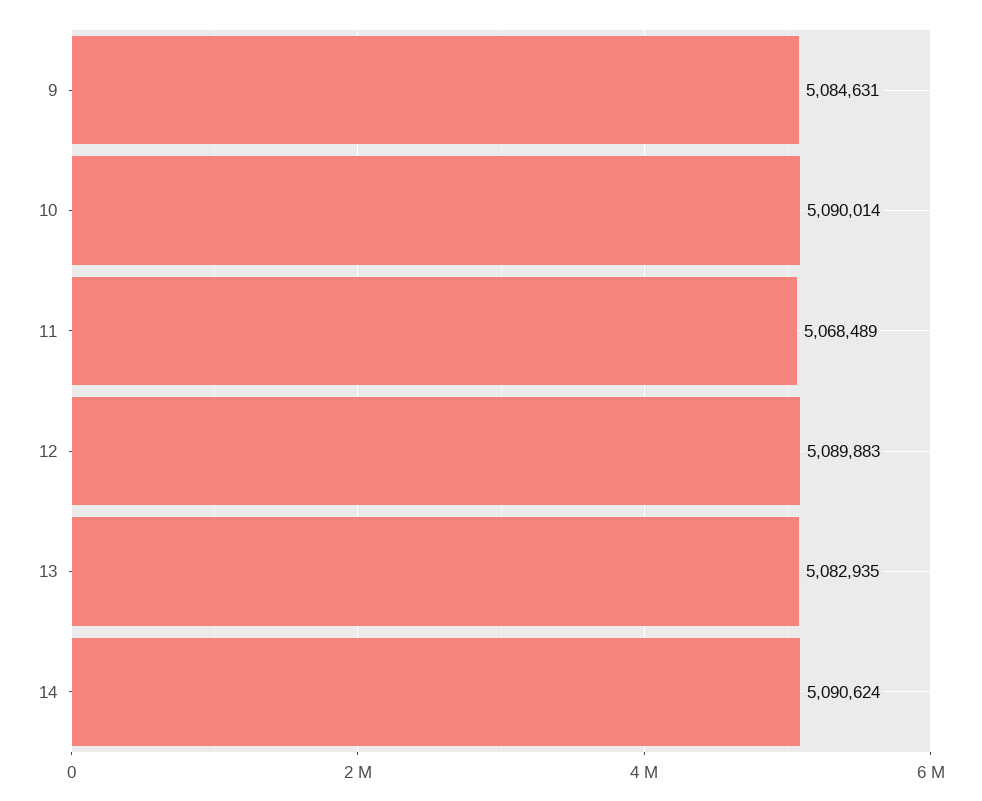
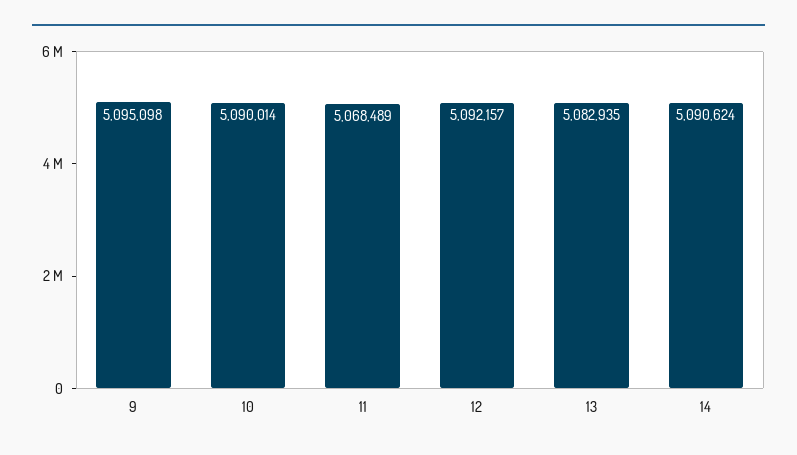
  {
-   "9": 5084631,
+   "9": 5095098,
    "10": 5090014,
    "11": 5068489,
-   "12": 5089883,
+   "12": 5092157,
    "13": 5082935,
    "14": 5090624
  }

